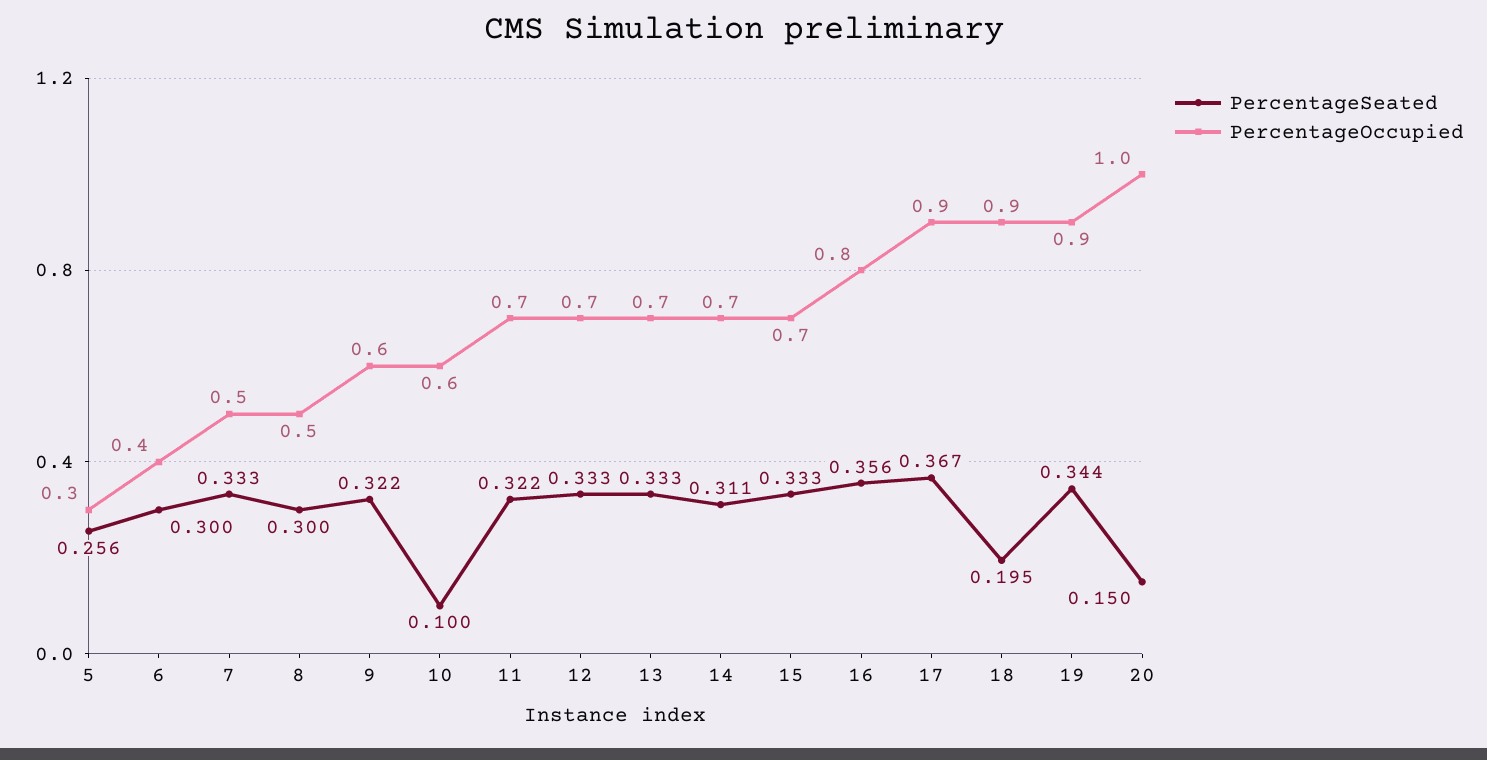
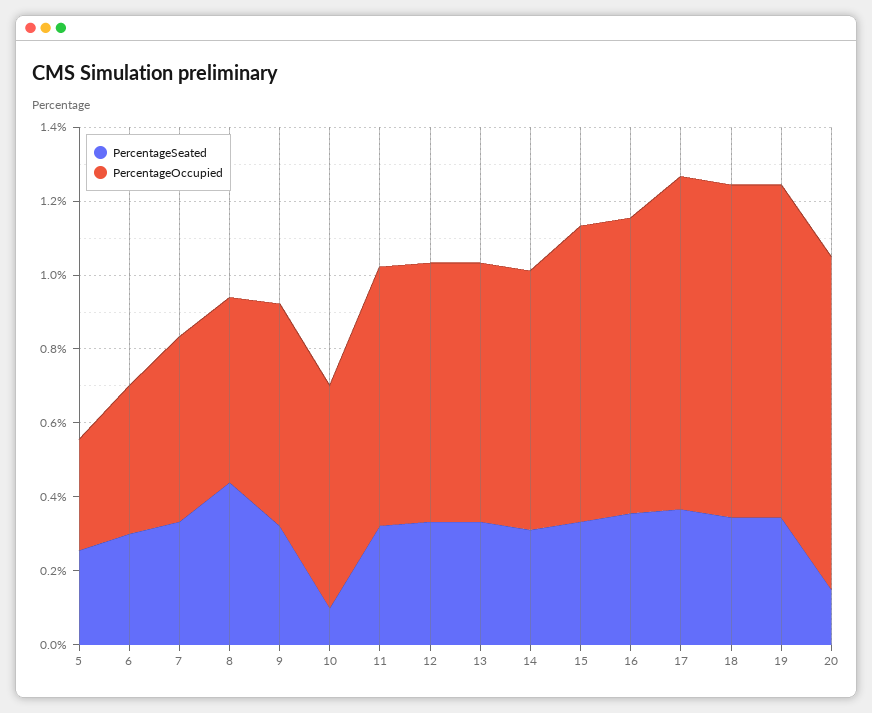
  {
    "PercentageSeated": {
      "5": 0.256,
      "6": 0.3,
      "7": 0.333,
-     "8": 0.3,
+     "8": 0.45,
      "9": 0.322,
      "10": 0.1,
      "11": 0.322,
      "12": 0.333,
      "13": 0.333,
      "14": 0.311,
      "15": 0.333,
      "16": 0.356,
      "17": 0.367,
-     "18": 0.195,
+     "18": 0.35,
      "19": 0.344,
      "20": 0.15
    },
    "PercentageOccupied": {
      "5": 0.3,
      "6": 0.4,
      "7": 0.5,
      "8": 0.5,
      "9": 0.6,
      "10": 0.6,
      "11": 0.7,
      "12": 0.7,
      "13": 0.7,
      "14": 0.7,
-     "15": 0.7,
+     "15": 0.8,
      "16": 0.8,
      "17": 0.9,
      "18": 0.9,
      "19": 0.9,
-     "20": 1
+     "20": 0.9
    }
  }

